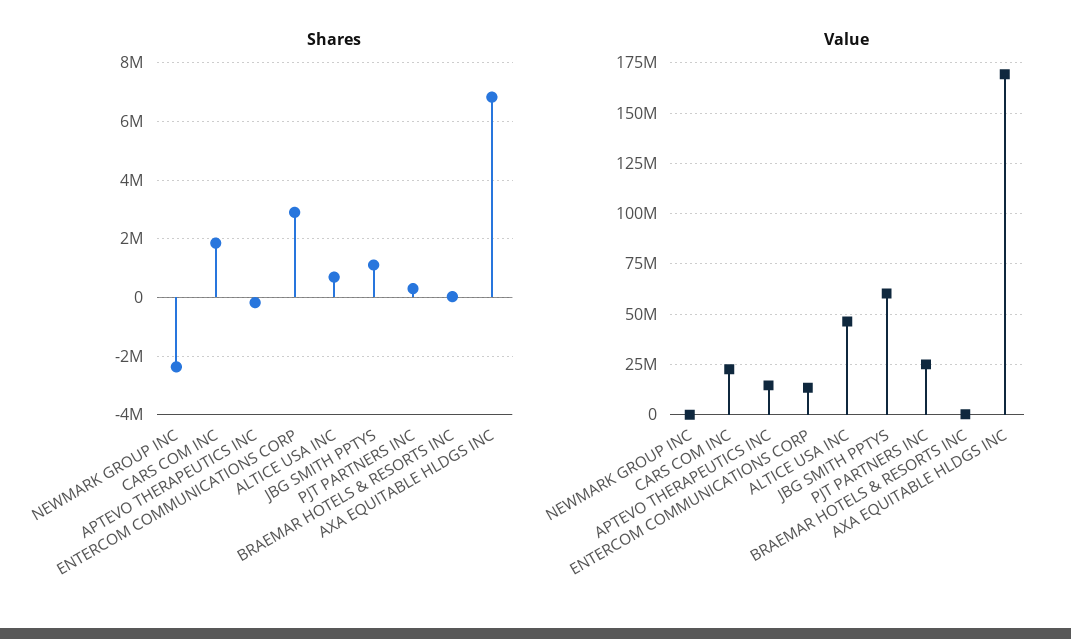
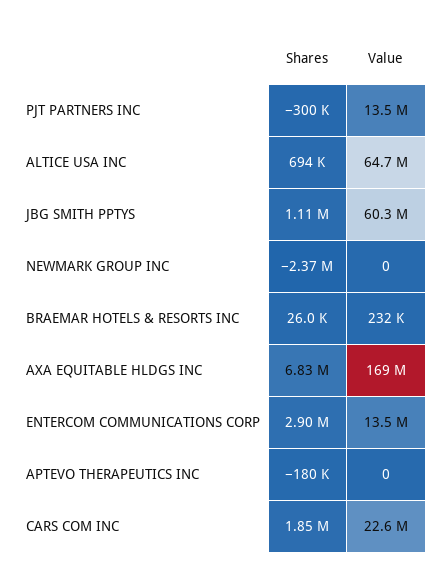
  {
    "Shares": {
      "NEWMARK GROUP INC": -2370000,
      "CARS COM INC": 1850000,
      "APTEVO THERAPEUTICS INC": -180000,
      "ENTERCOM COMMUNICATIONS CORP": 2900000,
      "ALTICE USA INC": 694000,
      "JBG SMITH PPTYS": 1110000,
-     "PJT PARTNERS INC": 250000,
+     "PJT PARTNERS INC": -300000,
      "BRAEMAR HOTELS & RESORTS INC": 26000,
      "AXA EQUITABLE HLDGS INC": 6830000
    },
    "Value": {
      "NEWMARK GROUP INC": 0,
      "CARS COM INC": 22600000,
-     "APTEVO THERAPEUTICS INC": 15000000,
+     "APTEVO THERAPEUTICS INC": 0,
      "ENTERCOM COMMUNICATIONS CORP": 13500000,
-     "ALTICE USA INC": 45000000,
+     "ALTICE USA INC": 64700000,
      "JBG SMITH PPTYS": 60300000,
-     "PJT PARTNERS INC": 25000000,
+     "PJT PARTNERS INC": 13500000,
      "BRAEMAR HOTELS & RESORTS INC": 232000,
      "AXA EQUITABLE HLDGS INC": 169000000
    }
  }

